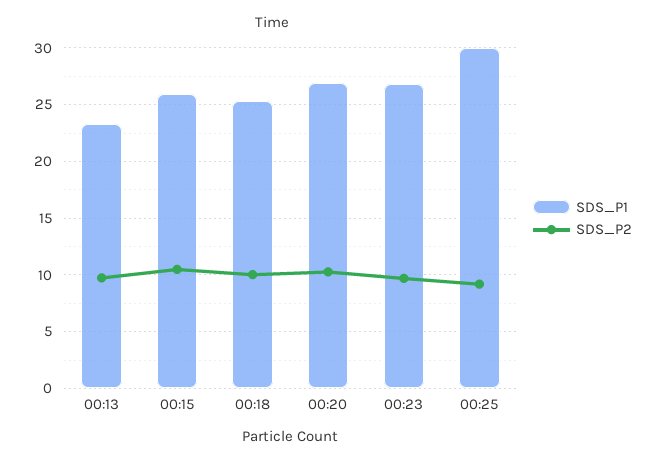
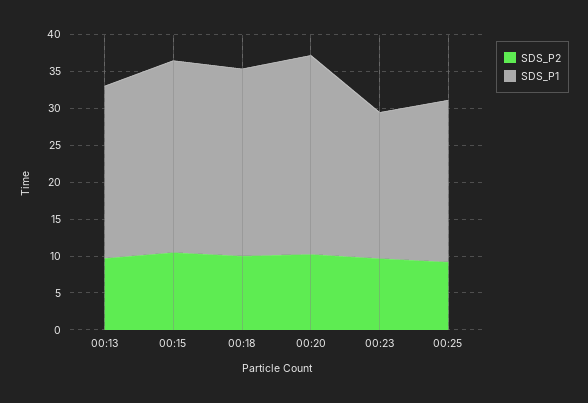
  {
    "SDS_P1": {
      "00:13": 23,
      "00:15": 26,
      "00:18": 25,
      "00:20": 27,
-     "00:23": 27,
+     "00:23": 20,
-     "00:25": 30
+     "00:25": 22.5
    },
    "SDS_P2": {
      "00:13": 10,
      "00:15": 11,
      "00:18": 10,
      "00:20": 10,
      "00:23": 10,
      "00:25": 9
    }
  }

